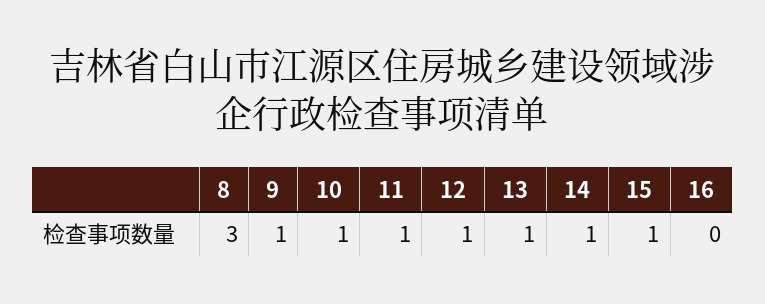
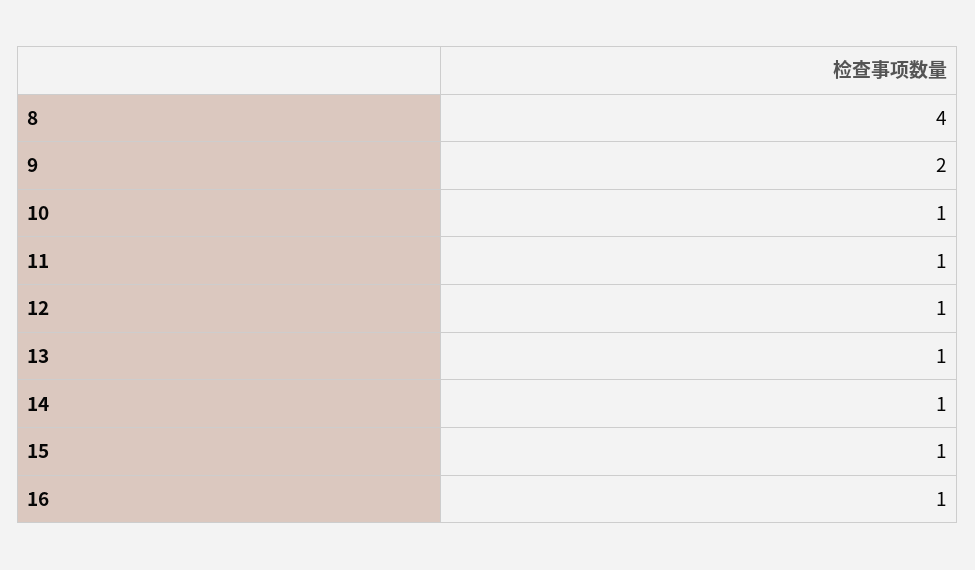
  {
-   "8": 3,
+   "8": 4,
-   "9": 1,
+   "9": 2,
    "10": 1,
    "11": 1,
    "12": 1,
    "13": 1,
    "14": 1,
    "15": 1,
-   "16": 0
+   "16": 1
  }

